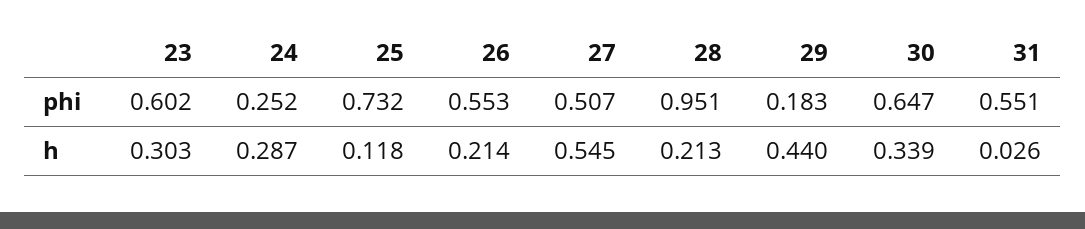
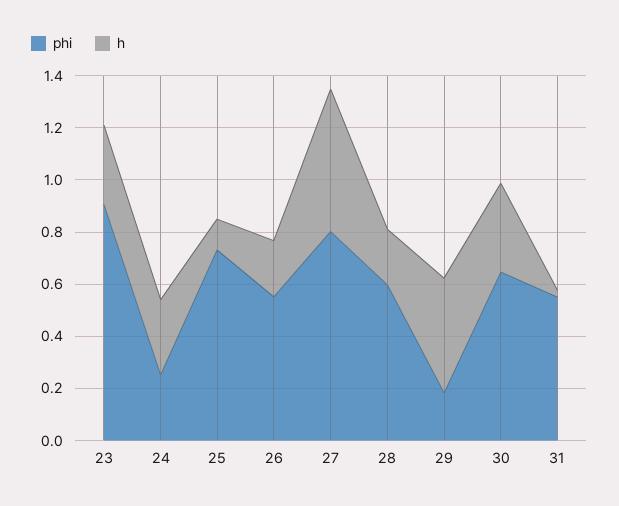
  {
    "phi": {
-     "23": 0.602,
+     "23": 0.9,
      "24": 0.252,
      "25": 0.732,
      "26": 0.553,
-     "27": 0.507,
+     "27": 0.8,
-     "28": 0.951,
+     "28": 0.6,
      "29": 0.183,
      "30": 0.647,
      "31": 0.551
    },
    "h": {
      "23": 0.303,
      "24": 0.287,
      "25": 0.118,
      "26": 0.214,
      "27": 0.545,
      "28": 0.213,
      "29": 0.44,
      "30": 0.339,
      "31": 0.026
    }
  }

